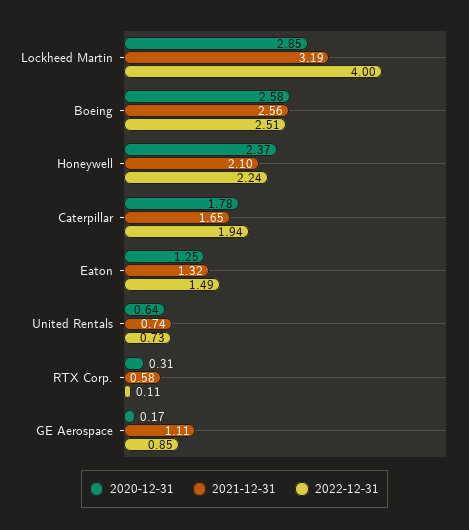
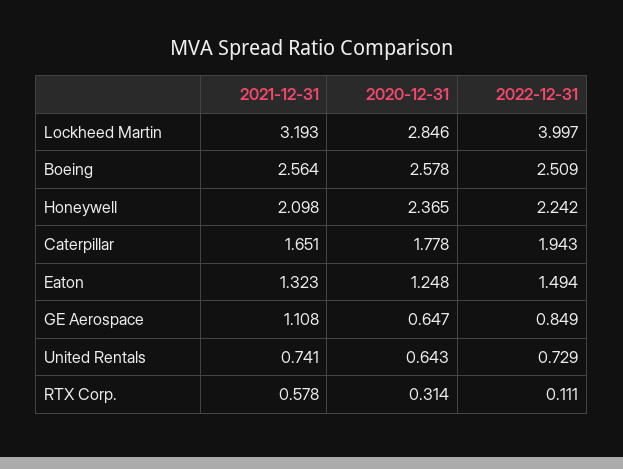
  {
    "2020-12-31": {
      "Lockheed Martin": 2.846,
      "Boeing": 2.578,
      "Honeywell": 2.365,
      "Caterpillar": 1.778,
      "Eaton": 1.248,
      "United Rentals": 0.643,
      "RTX Corp.": 0.314,
-     "GE Aerospace": 0.17
+     "GE Aerospace": 0.647
    },
    "2021-12-31": {
      "Lockheed Martin": 3.193,
      "Boeing": 2.564,
      "Honeywell": 2.098,
      "Caterpillar": 1.651,
      "Eaton": 1.323,
      "United Rentals": 0.741,
      "RTX Corp.": 0.578,
      "GE Aerospace": 1.108
    },
    "2022-12-31": {
      "Lockheed Martin": 3.997,
      "Boeing": 2.509,
      "Honeywell": 2.242,
      "Caterpillar": 1.943,
      "Eaton": 1.494,
      "United Rentals": 0.729,
      "RTX Corp.": 0.111,
      "GE Aerospace": 0.849
    }
  }

